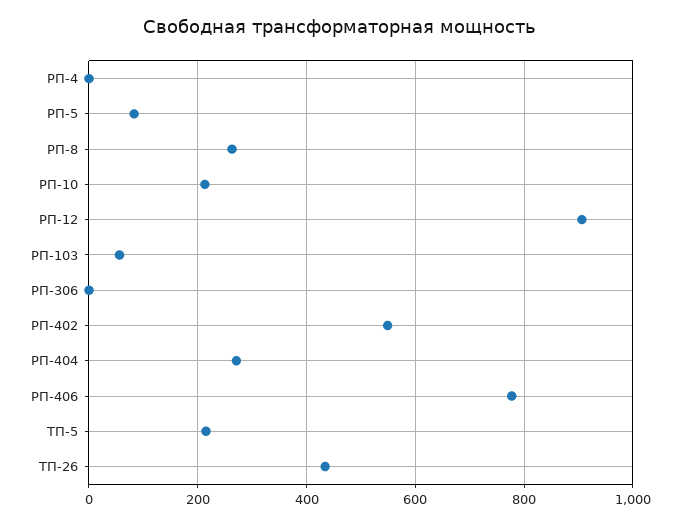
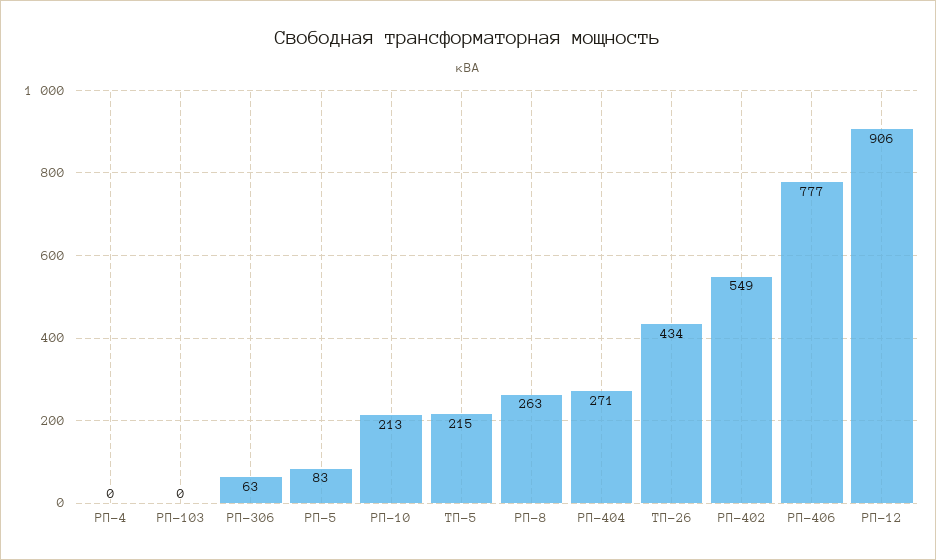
  {
    "РП-4": 0,
    "РП-5": 83,
    "РП-8": 263,
    "РП-10": 213,
    "РП-12": 906,
-   "РП-103": 60,
+   "РП-103": 0,
-   "РП-306": 0,
+   "РП-306": 63,
    "РП-402": 549,
    "РП-404": 271,
    "РП-406": 777,
    "ТП-5": 215,
    "ТП-26": 434
  }

